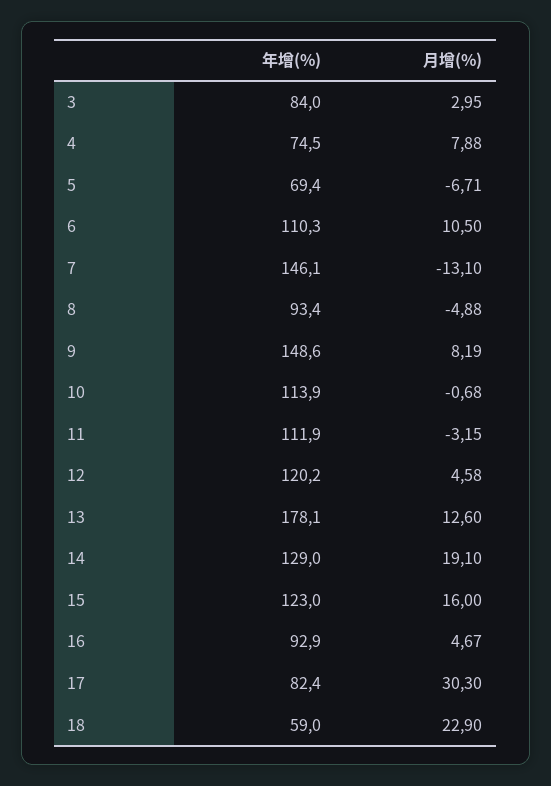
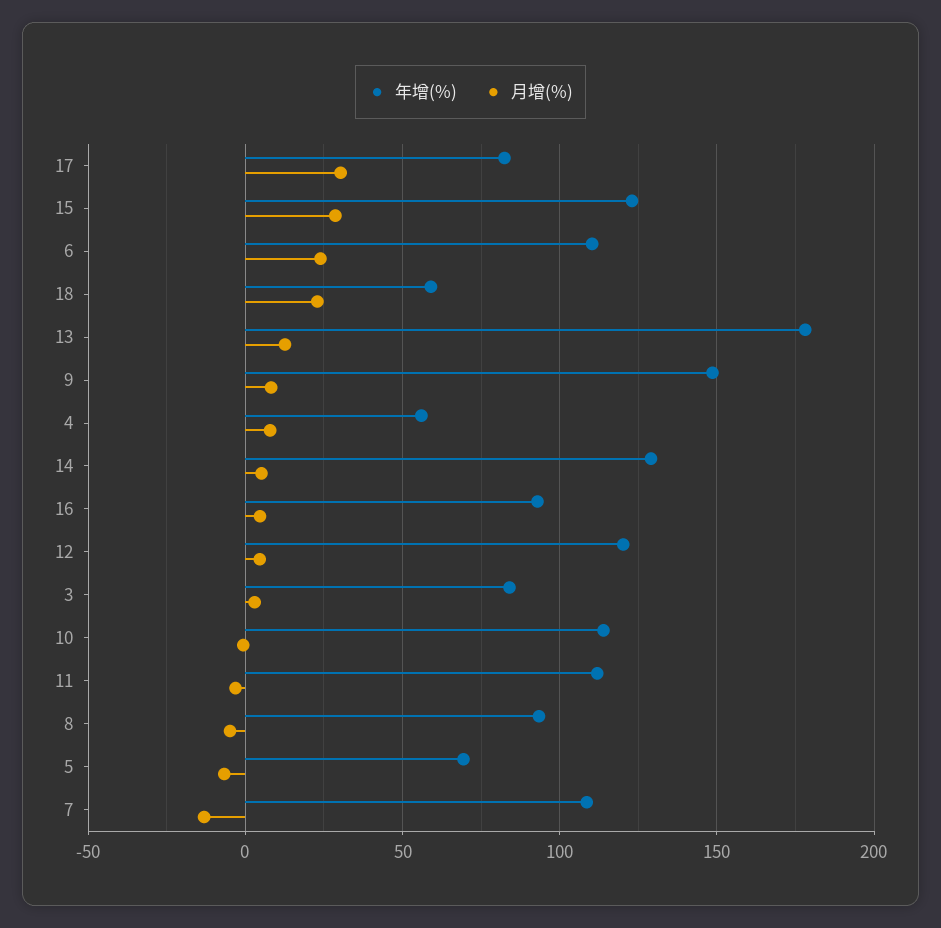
  {
    "年增(%)": {
      "3": 84,
-     "4": 74.5,
+     "4": 55,
      "5": 69.4,
      "6": 110.3,
-     "7": 146.1,
+     "7": 110,
      "8": 93.4,
      "9": 148.6,
      "10": 113.9,
      "11": 111.9,
      "12": 120.2,
      "13": 178.1,
      "14": 129,
      "15": 123,
      "16": 92.9,
      "17": 82.4,
      "18": 59
    },
    "月增(%)": {
      "3": 2.95,
      "4": 7.88,
      "5": -6.71,
-     "6": 10.5,
+     "6": 25,
      "7": -13.1,
      "8": -4.88,
      "9": 8.19,
      "10": -0.68,
      "11": -3.15,
      "12": 4.58,
      "13": 12.6,
-     "14": 19.1,
+     "14": 5,
-     "15": 16,
+     "15": 30,
      "16": 4.67,
      "17": 30.3,
      "18": 22.9
    }
  }

